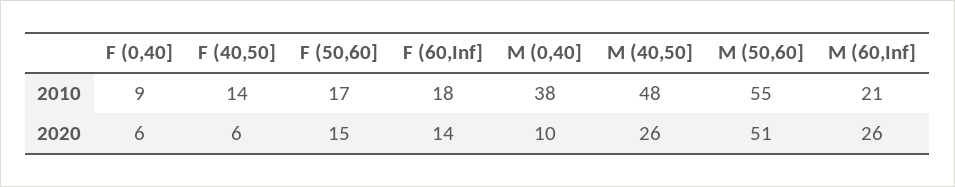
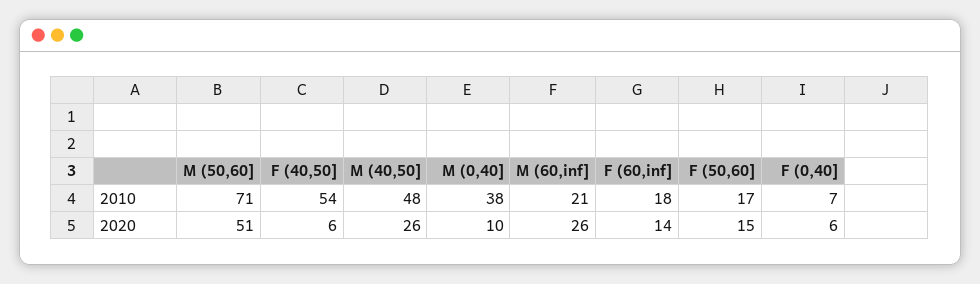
  {
    "F (0,40]": {
-     "2010": 9,
+     "2010": 7,
      "2020": 6
    },
    "F (40,50]": {
-     "2010": 14,
+     "2010": 54,
      "2020": 6
    },
    "F (50,60]": {
      "2010": 17,
      "2020": 15
    },
    "F (60,Inf]": {
      "2010": 18,
      "2020": 14
    },
    "M (0,40]": {
      "2010": 38,
      "2020": 10
    },
    "M (40,50]": {
      "2010": 48,
      "2020": 26
    },
    "M (50,60]": {
-     "2010": 55,
+     "2010": 71,
      "2020": 51
    },
    "M (60,Inf]": {
      "2010": 21,
      "2020": 26
    }
  }

